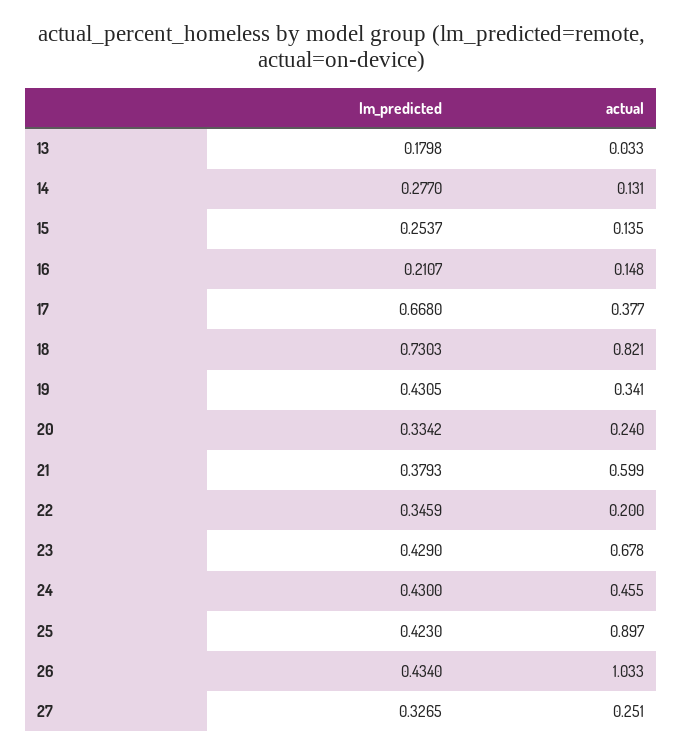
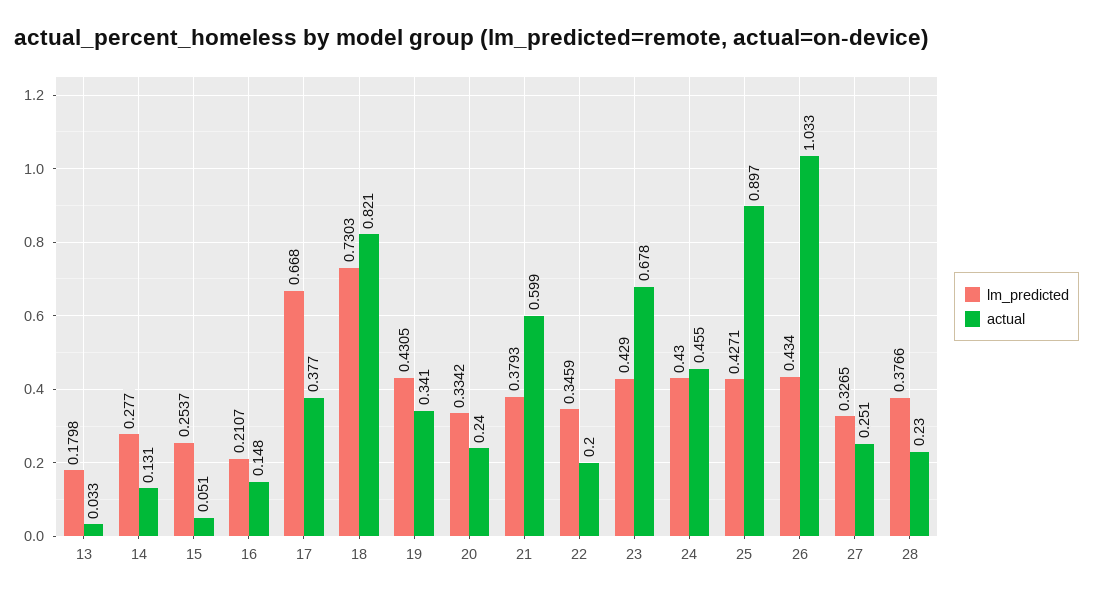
  {
    "lm_predicted": {
      "13": 0.1798,
      "14": 0.277,
      "15": 0.2537,
      "16": 0.2107,
      "17": 0.668,
      "18": 0.7303,
      "19": 0.4305,
      "20": 0.3342,
      "21": 0.3793,
      "22": 0.3459,
      "23": 0.429,
      "24": 0.43,
-     "25": 0.423,
+     "25": 0.4271,
      "26": 0.434,
-     "27": 0.3265
+     "27": 0.3265,
+     "28": 0.3766
    },
    "actual": {
      "13": 0.033,
      "14": 0.131,
-     "15": 0.135,
+     "15": 0.051,
      "16": 0.148,
      "17": 0.377,
      "18": 0.821,
      "19": 0.341,
      "20": 0.24,
      "21": 0.599,
      "22": 0.2,
      "23": 0.678,
      "24": 0.455,
      "25": 0.897,
      "26": 1.033,
-     "27": 0.251
+     "27": 0.251,
+     "28": 0.23
    }
  }

